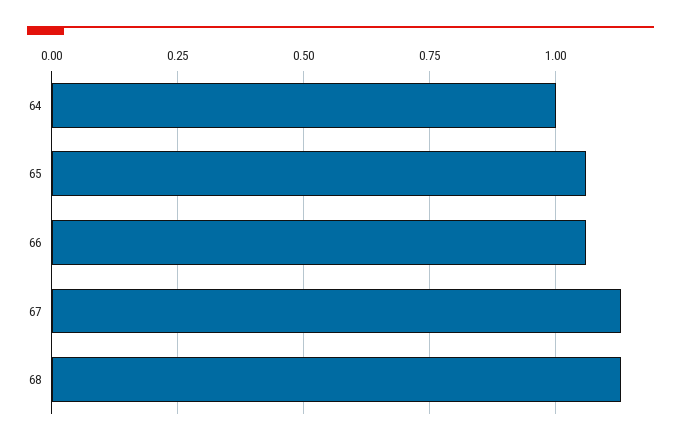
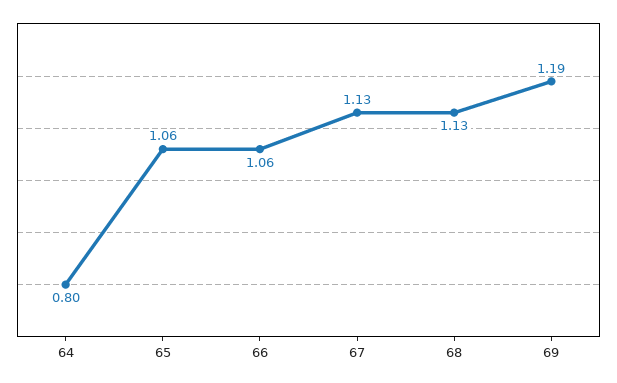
  {
-   "64": 1,
+   "64": 0.8,
    "65": 1.06,
    "66": 1.06,
    "67": 1.13,
-   "68": 1.13
+   "68": 1.13,
+   "69": 1.19
  }

